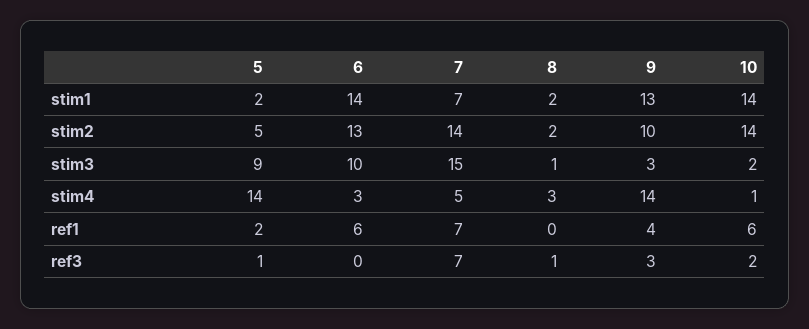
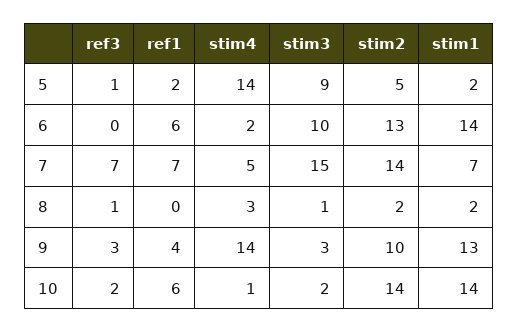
  {
    "5": {
      "stim1": 2,
      "stim2": 5,
      "stim3": 9,
      "stim4": 14,
      "ref1": 2,
      "ref3": 1
    },
    "6": {
      "stim1": 14,
      "stim2": 13,
      "stim3": 10,
-     "stim4": 3,
+     "stim4": 2,
      "ref1": 6,
      "ref3": 0
    },
    "7": {
      "stim1": 7,
      "stim2": 14,
      "stim3": 15,
      "stim4": 5,
      "ref1": 7,
      "ref3": 7
    },
    "8": {
      "stim1": 2,
      "stim2": 2,
      "stim3": 1,
      "stim4": 3,
      "ref1": 0,
      "ref3": 1
    },
    "9": {
      "stim1": 13,
      "stim2": 10,
      "stim3": 3,
      "stim4": 14,
      "ref1": 4,
      "ref3": 3
    },
    "10": {
      "stim1": 14,
      "stim2": 14,
      "stim3": 2,
      "stim4": 1,
      "ref1": 6,
      "ref3": 2
    }
  }

